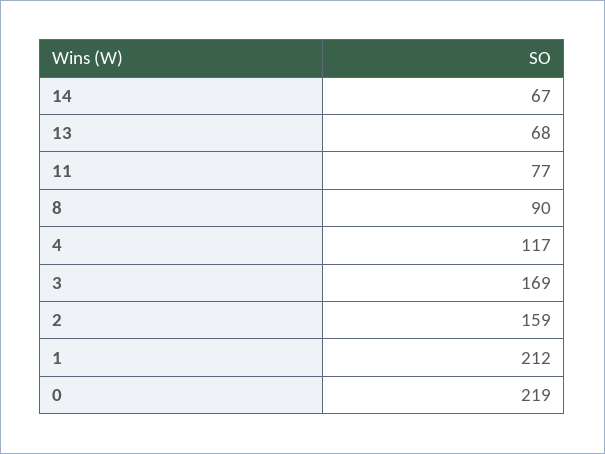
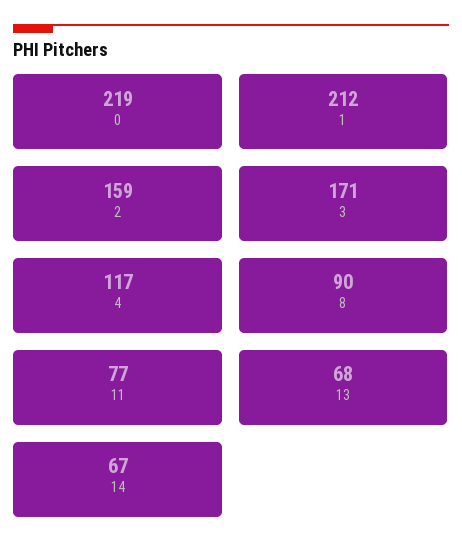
  {
    "14": 67,
    "13": 68,
    "11": 77,
    "8": 90,
    "4": 117,
-   "3": 169,
+   "3": 171,
    "2": 159,
    "1": 212,
    "0": 219
  }

